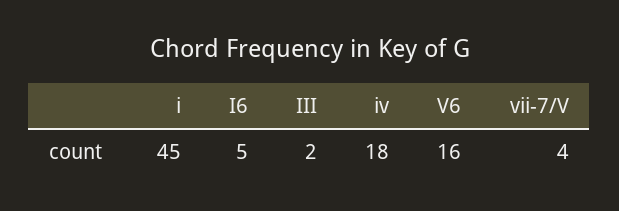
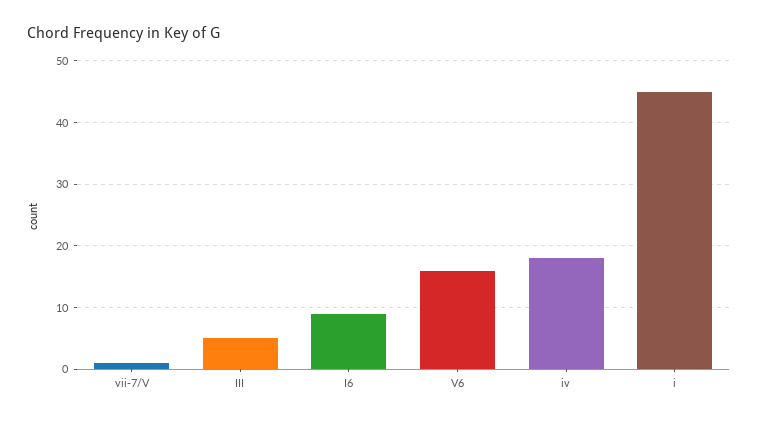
  {
    "i": 45,
-   "I6": 5,
+   "I6": 9,
-   "III": 2,
+   "III": 5,
    "iv": 18,
    "V6": 16,
-   "vii-7/V": 4
+   "vii-7/V": 1
  }

